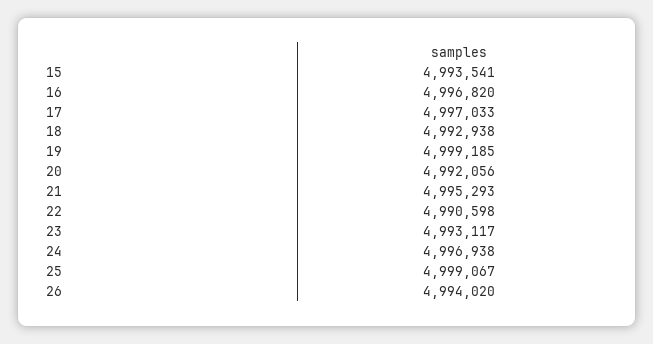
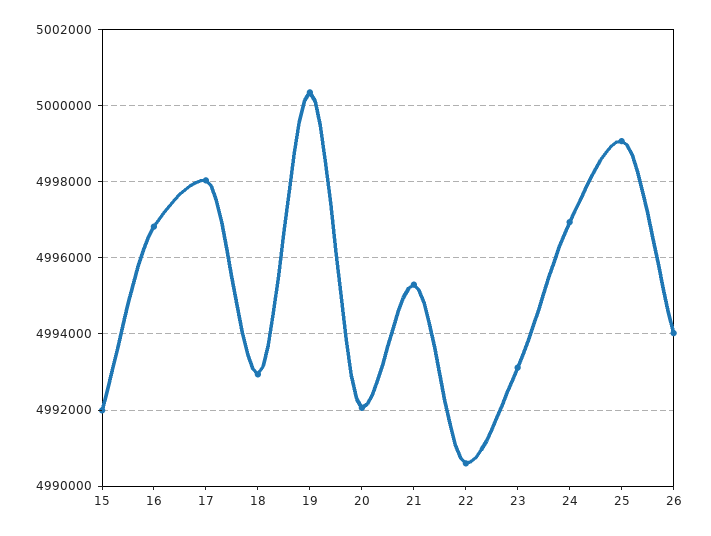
  {
-   "15": 4993541,
+   "15": 4992000,
    "16": 4996820,
-   "17": 4997033,
+   "17": 4998000,
    "18": 4992938,
-   "19": 4999185,
+   "19": 5000400,
    "20": 4992056,
    "21": 4995293,
    "22": 4990598,
    "23": 4993117,
    "24": 4996938,
    "25": 4999067,
    "26": 4994020
  }

